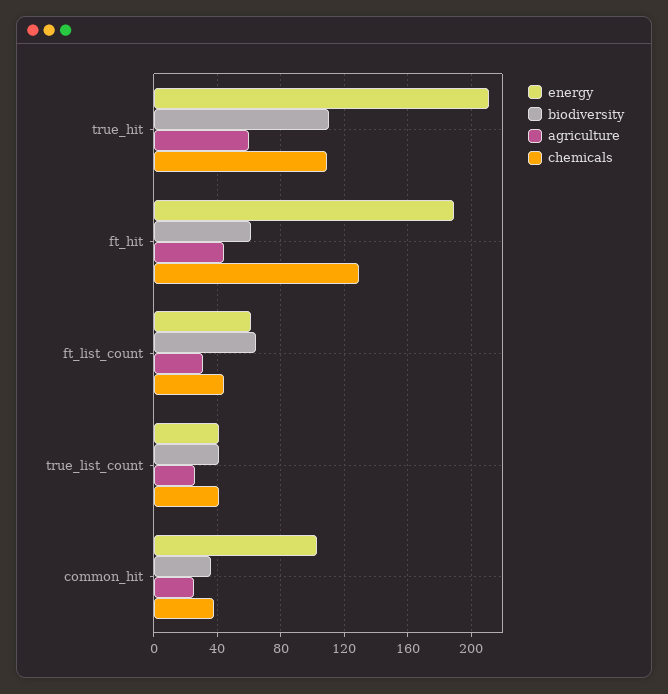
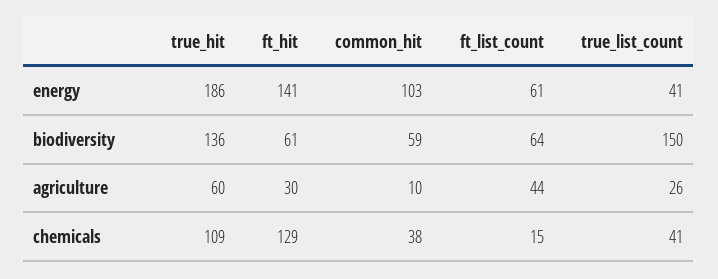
  {
    "energy": {
-     "true_hit": 210,
+     "true_hit": 186,
-     "ft_hit": 190,
+     "ft_hit": 141,
      "ft_list_count": 61,
      "true_list_count": 41,
      "common_hit": 103
    },
    "biodiversity": {
-     "true_hit": 110,
+     "true_hit": 136,
      "ft_hit": 61,
      "ft_list_count": 64,
-     "true_list_count": 40,
+     "true_list_count": 150,
-     "common_hit": 35
+     "common_hit": 59
    },
    "agriculture": {
      "true_hit": 60,
-     "ft_hit": 45,
+     "ft_hit": 30,
-     "ft_list_count": 30,
+     "ft_list_count": 44,
      "true_list_count": 26,
-     "common_hit": 25
+     "common_hit": 10
    },
    "chemicals": {
      "true_hit": 109,
      "ft_hit": 129,
-     "ft_list_count": 45,
+     "ft_list_count": 15,
      "true_list_count": 41,
      "common_hit": 38
    }
  }

